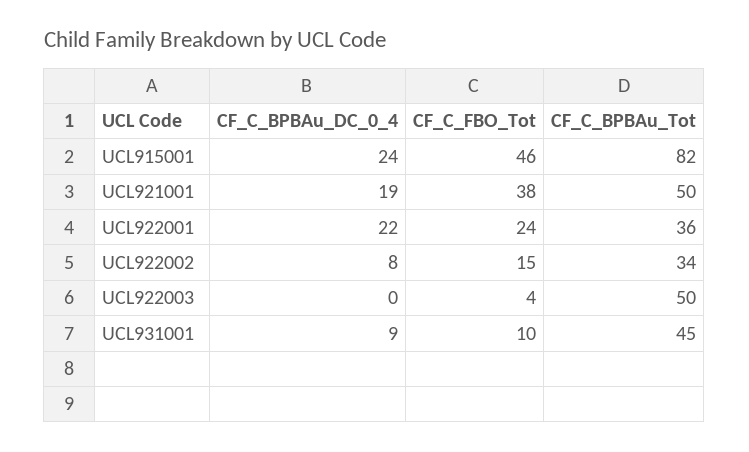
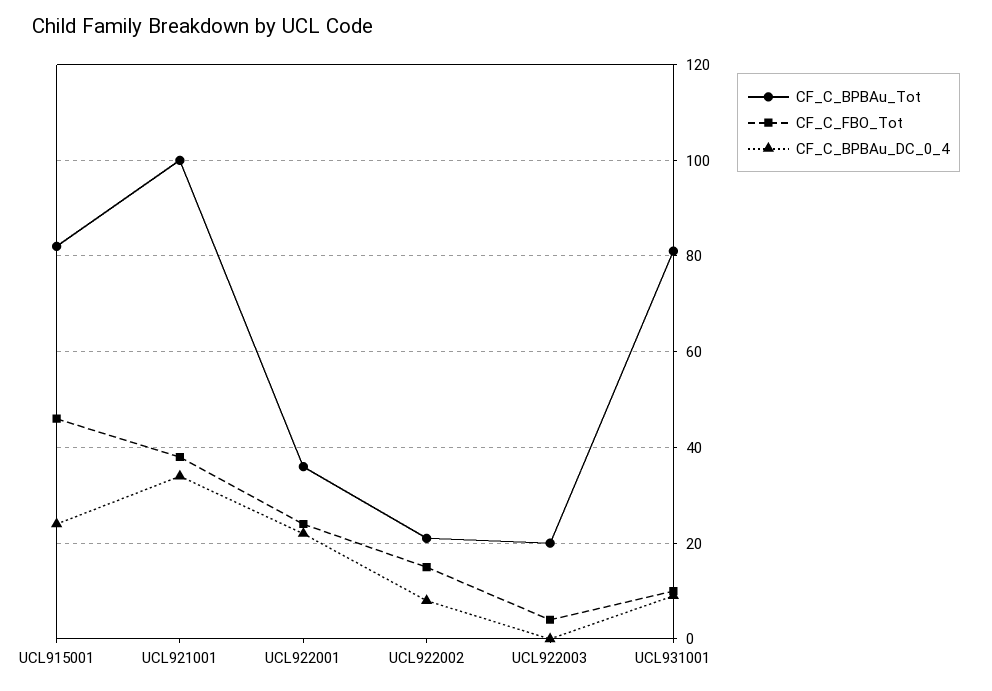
  {
    "CF_C_BPBAu_DC_0_4": {
      "UCL915001": 24,
-     "UCL921001": 19,
+     "UCL921001": 35,
      "UCL922001": 22,
      "UCL922002": 8,
      "UCL922003": 0,
      "UCL931001": 9
    },
    "CF_C_FBO_Tot": {
      "UCL915001": 46,
      "UCL921001": 38,
      "UCL922001": 24,
      "UCL922002": 15,
      "UCL922003": 4,
      "UCL931001": 10
    },
    "CF_C_BPBAu_Tot": {
      "UCL915001": 82,
-     "UCL921001": 50,
+     "UCL921001": 100,
      "UCL922001": 36,
-     "UCL922002": 34,
+     "UCL922002": 20,
-     "UCL922003": 50,
+     "UCL922003": 20,
-     "UCL931001": 45
+     "UCL931001": 80
    }
  }

